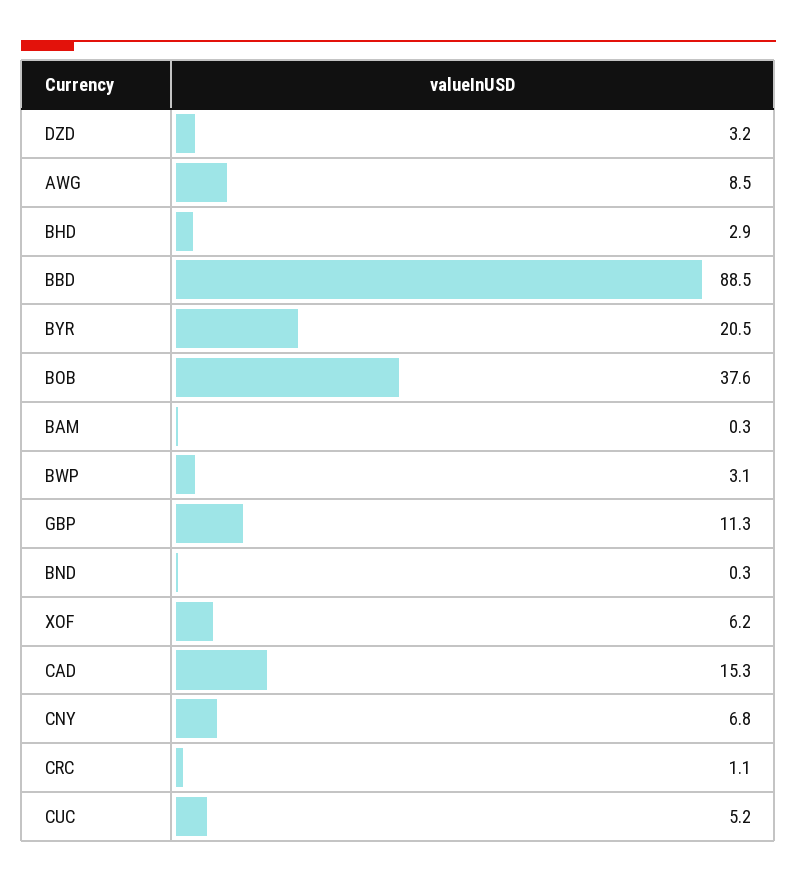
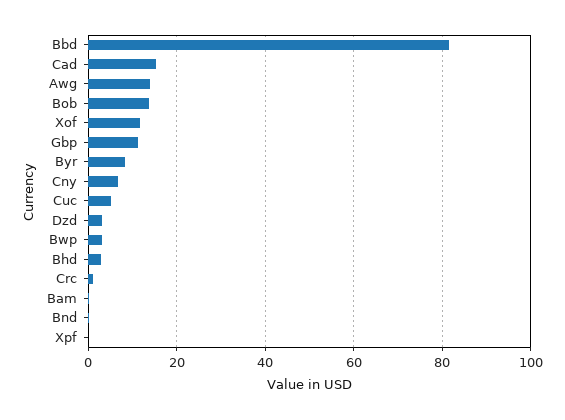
  {
    "DZD": 3.2,
-   "AWG": 8.5,
+   "AWG": 14,
    "BHD": 2.9,
-   "BBD": 88.5,
+   "BBD": 82,
-   "BYR": 20.5,
+   "BYR": 8,
-   "BOB": 37.6,
+   "BOB": 14,
    "BAM": 0.3,
    "BWP": 3.1,
    "GBP": 11.3,
    "BND": 0.3,
-   "XOF": 6.2,
+   "XOF": 12,
    "CAD": 15.3,
    "CNY": 6.8,
    "CRC": 1.1,
-   "CUC": 5.2
+   "CUC": 5.2,
+   "Xpf": 0
  }

